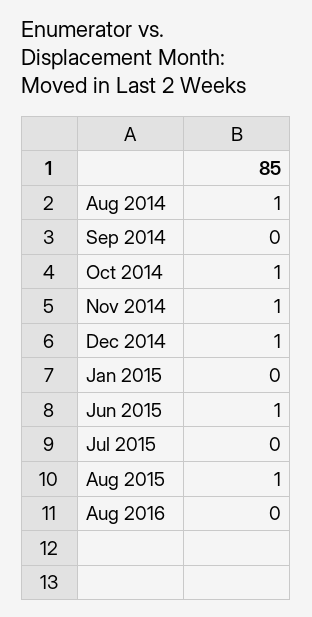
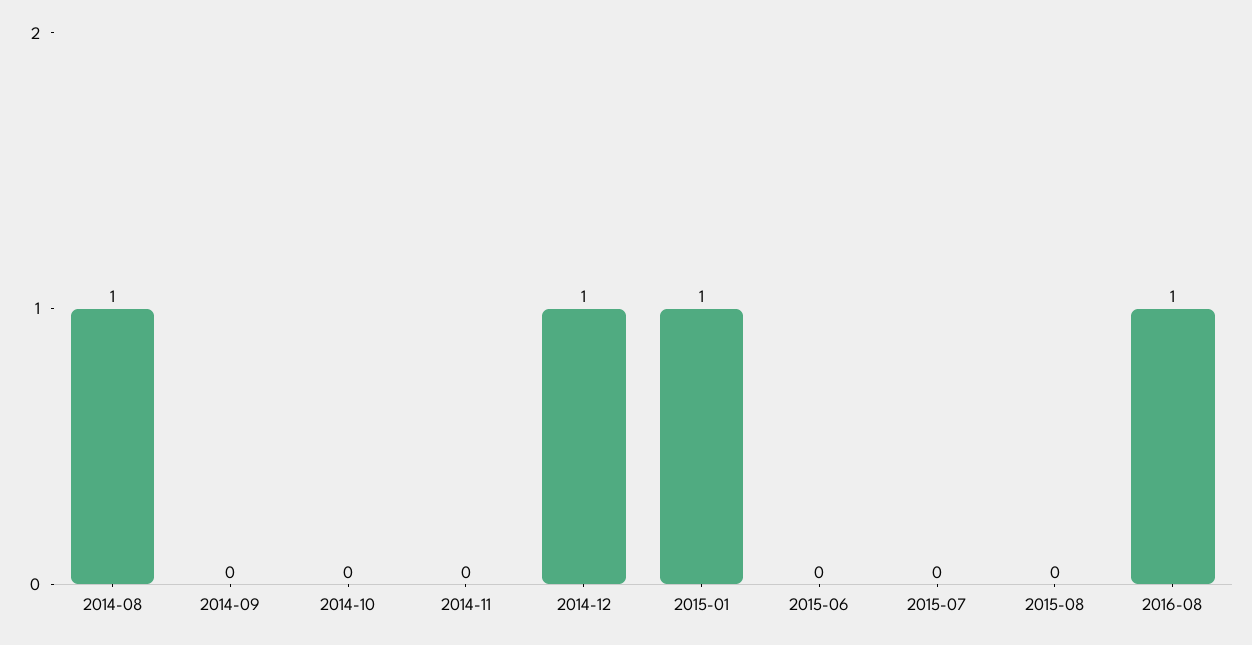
  {
    "Aug 2014": 1,
    "Sep 2014": 0,
-   "Oct 2014": 1,
+   "Oct 2014": 0,
-   "Nov 2014": 1,
+   "Nov 2014": 0,
    "Dec 2014": 1,
-   "Jan 2015": 0,
+   "Jan 2015": 1,
-   "Jun 2015": 1,
+   "Jun 2015": 0,
    "Jul 2015": 0,
-   "Aug 2015": 1,
+   "Aug 2015": 0,
-   "Aug 2016": 0
+   "Aug 2016": 1
  }

